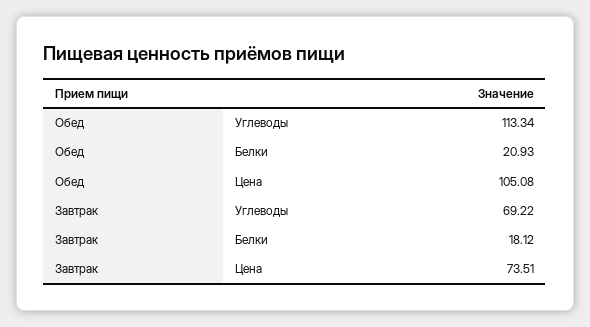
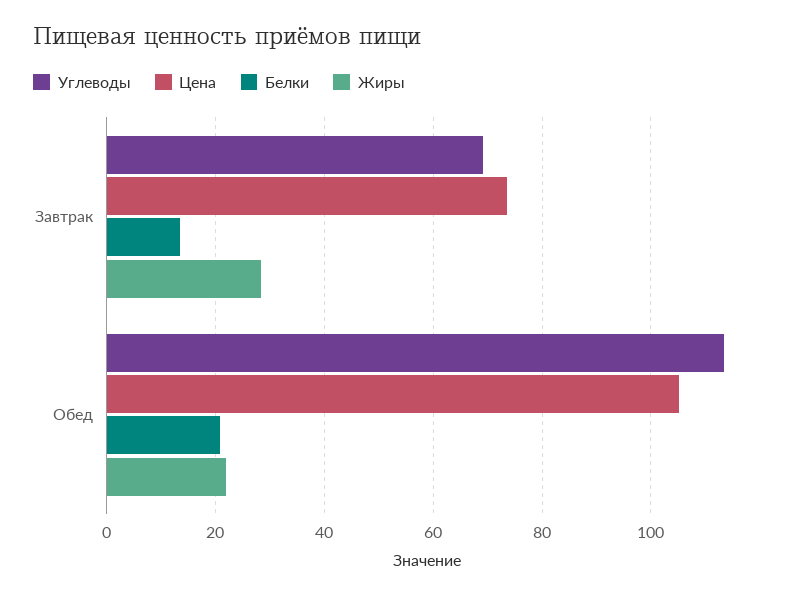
  {
    "Углеводы": {
      "Обед": 113.34,
      "Завтрак": 69.22
    },
    "Белки": {
      "Обед": 20.93,
-     "Завтрак": 18.12
+     "Завтрак": 14
    },
    "Цена": {
      "Обед": 105.08,
      "Завтрак": 73.51
-   }
+   },
+   "Жиры": {
+     "Завтрак": 28,
+     "Обед": 22
+   }
  }

